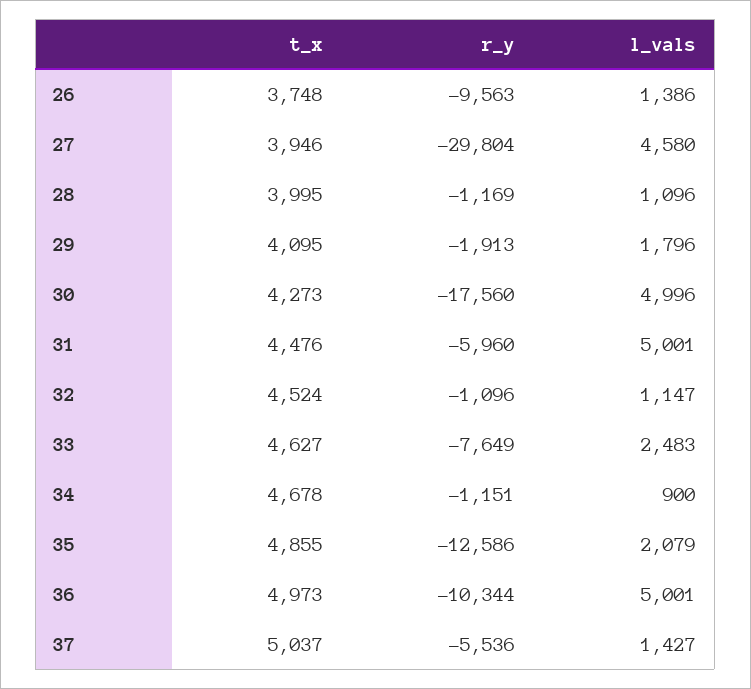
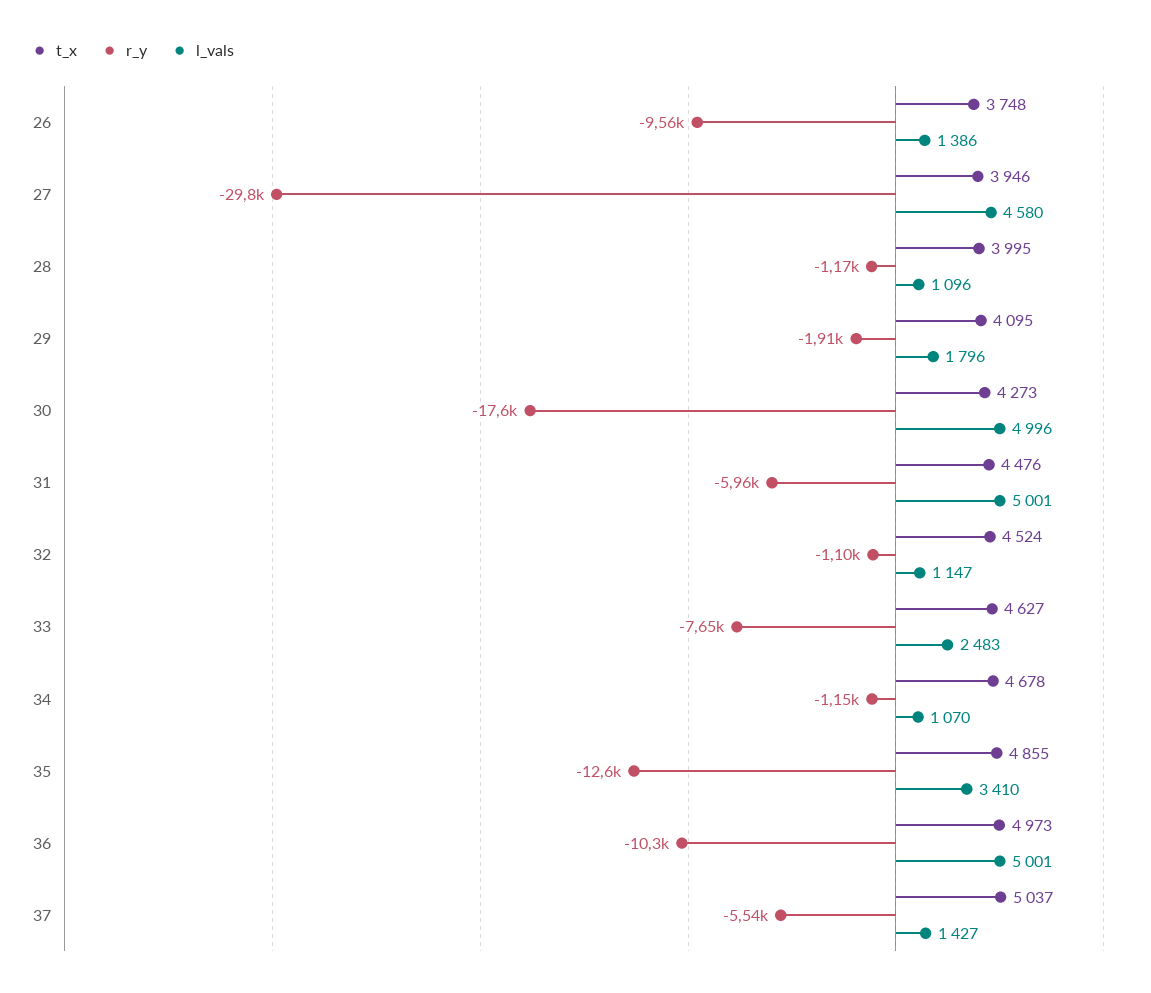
  {
    "t_x": {
      "26": 3748,
      "27": 3946,
      "28": 3995,
      "29": 4095,
      "30": 4273,
      "31": 4476,
      "32": 4524,
      "33": 4627,
      "34": 4678,
      "35": 4855,
      "36": 4973,
      "37": 5037
    },
    "r_y": {
      "26": -9563,
      "27": -29804,
      "28": -1169,
      "29": -1913,
      "30": -17560,
      "31": -5960,
      "32": -1096,
      "33": -7649,
      "34": -1151,
      "35": -12586,
      "36": -10344,
      "37": -5536
    },
    "l_vals": {
      "26": 1386,
      "27": 4580,
      "28": 1096,
      "29": 1796,
      "30": 4996,
      "31": 5001,
      "32": 1147,
      "33": 2483,
-     "34": 900,
+     "34": 1070,
-     "35": 2079,
+     "35": 3410,
      "36": 5001,
      "37": 1427
    }
  }

